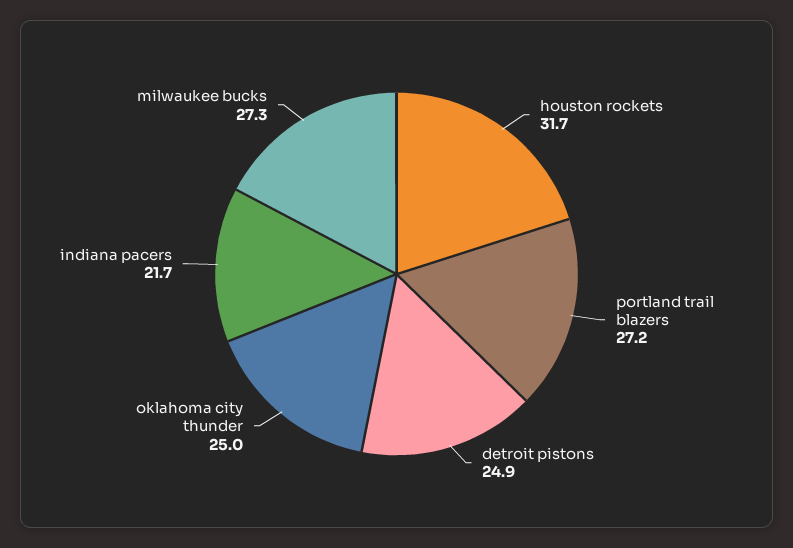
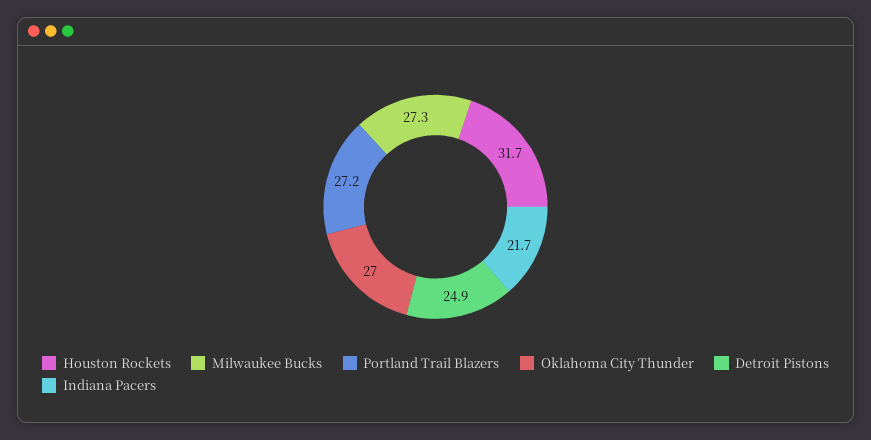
  {
    "houston rockets": 31.7,
    "portland trail blazers": 27.2,
    "detroit pistons": 24.9,
-   "oklahoma city thunder": 25,
+   "oklahoma city thunder": 27,
    "indiana pacers": 21.7,
    "milwaukee bucks": 27.3
  }

